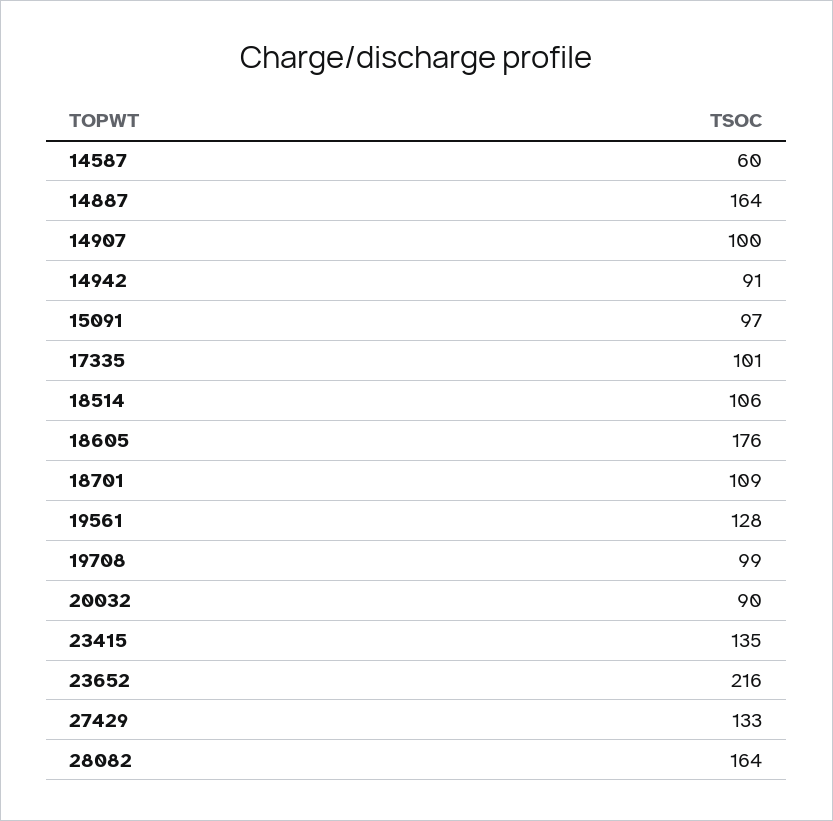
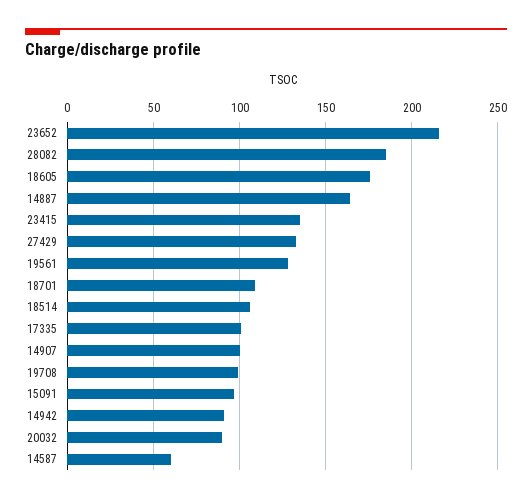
  {
    "14587": 60,
    "14887": 164,
    "14907": 100,
    "14942": 91,
    "15091": 97,
    "17335": 101,
    "18514": 106,
    "18605": 176,
    "18701": 109,
    "19561": 128,
    "19708": 99,
    "20032": 90,
    "23415": 135,
    "23652": 216,
    "27429": 133,
-   "28082": 164
+   "28082": 185
  }

